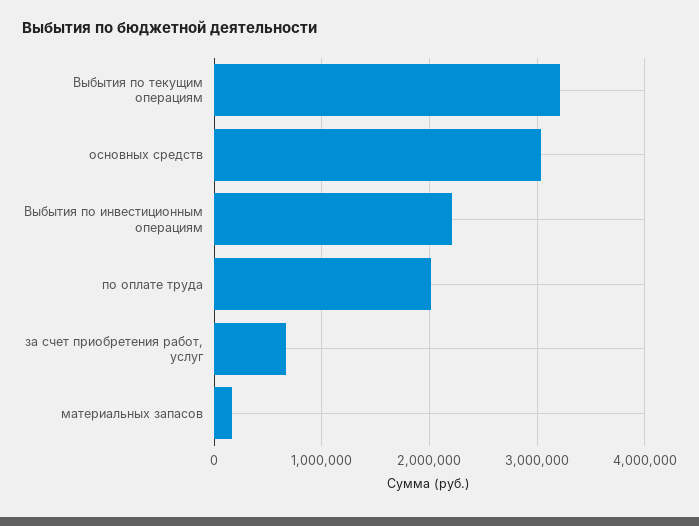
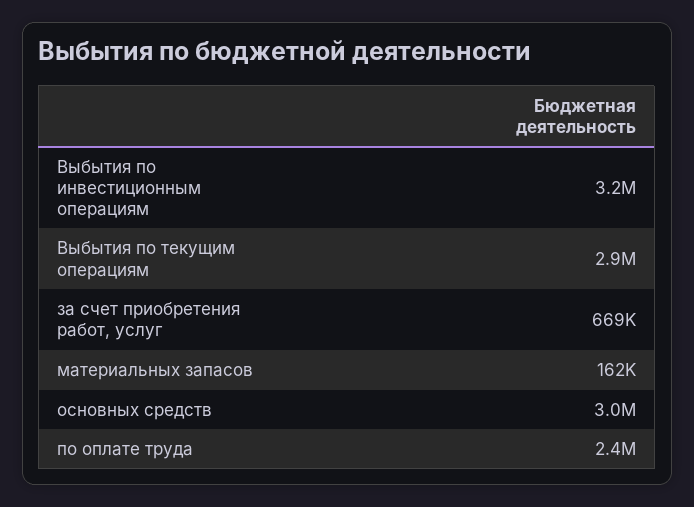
  {
-   "Выбытия по текущим операциям": 3200000,
+   "Выбытия по текущим операциям": 2900000,
    "основных средств": 3000000,
-   "Выбытия по инвестиционным операциям": 2200000,
+   "Выбытия по инвестиционным операциям": 3200000,
-   "по оплате труда": 2000000,
+   "по оплате труда": 2400000,
    "за счет приобретения работ, услуг": 669000,
    "материальных запасов": 162000
  }

